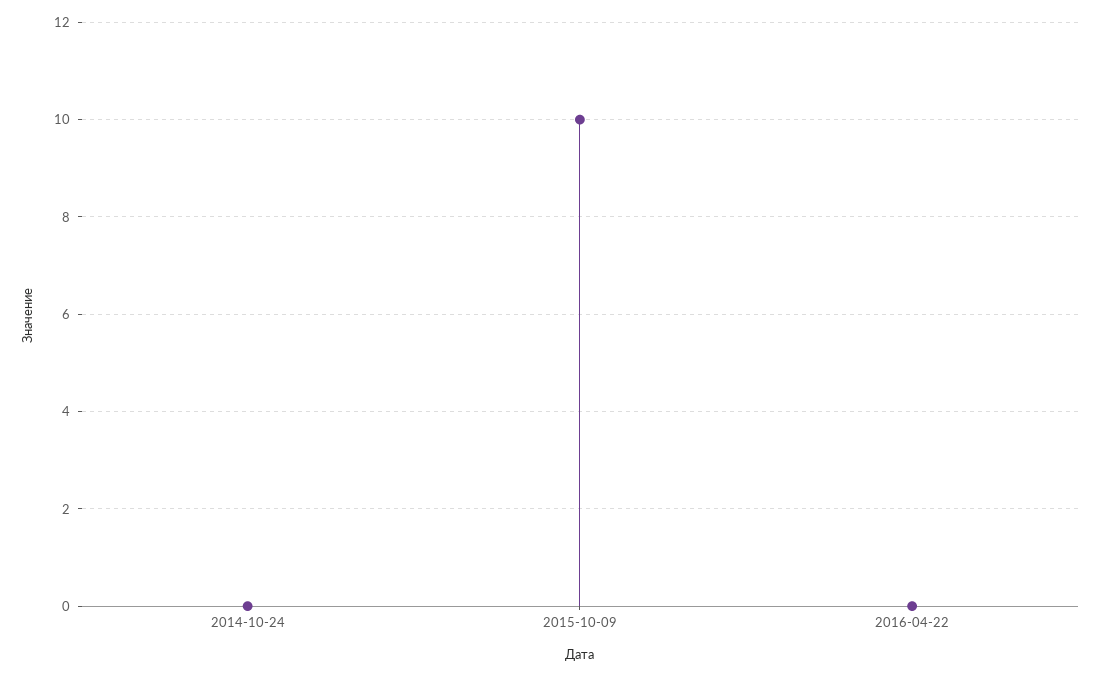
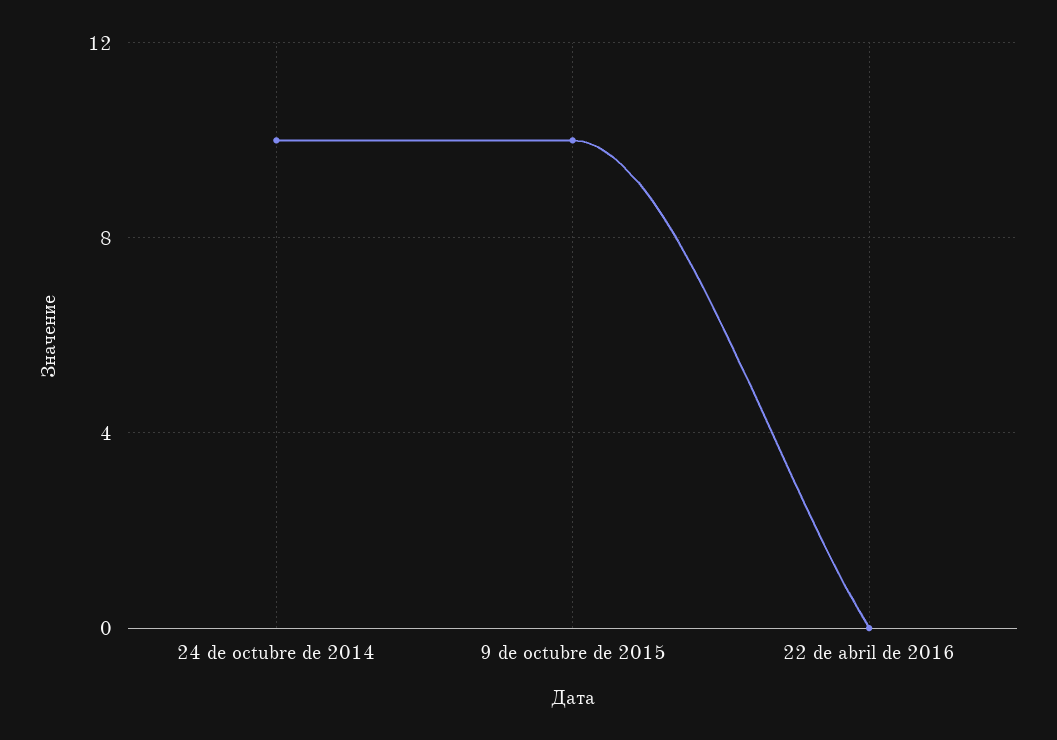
  {
-   "2014-10-24": 0,
+   "2014-10-24": 10,
    "2015-10-09": 10,
    "2016-04-22": 0
  }

